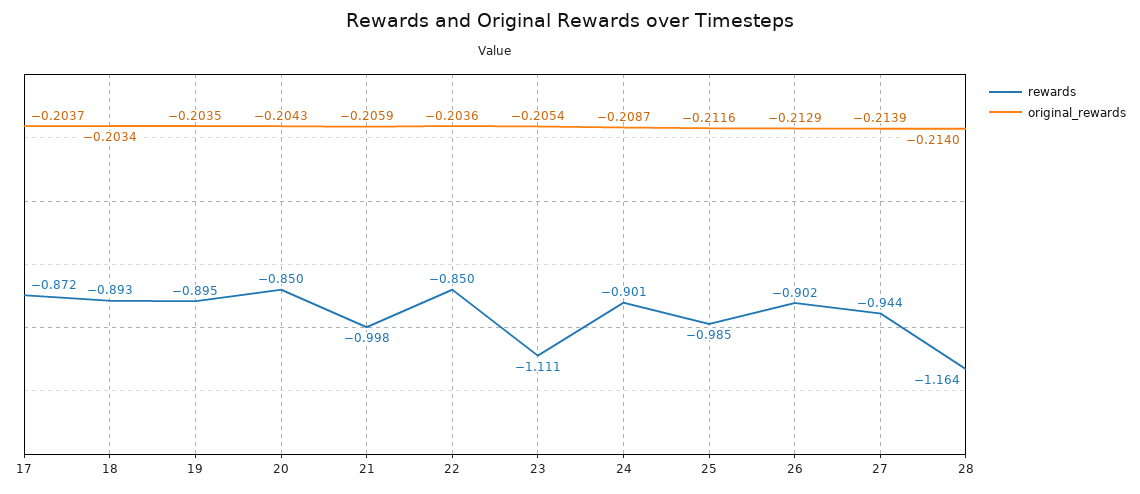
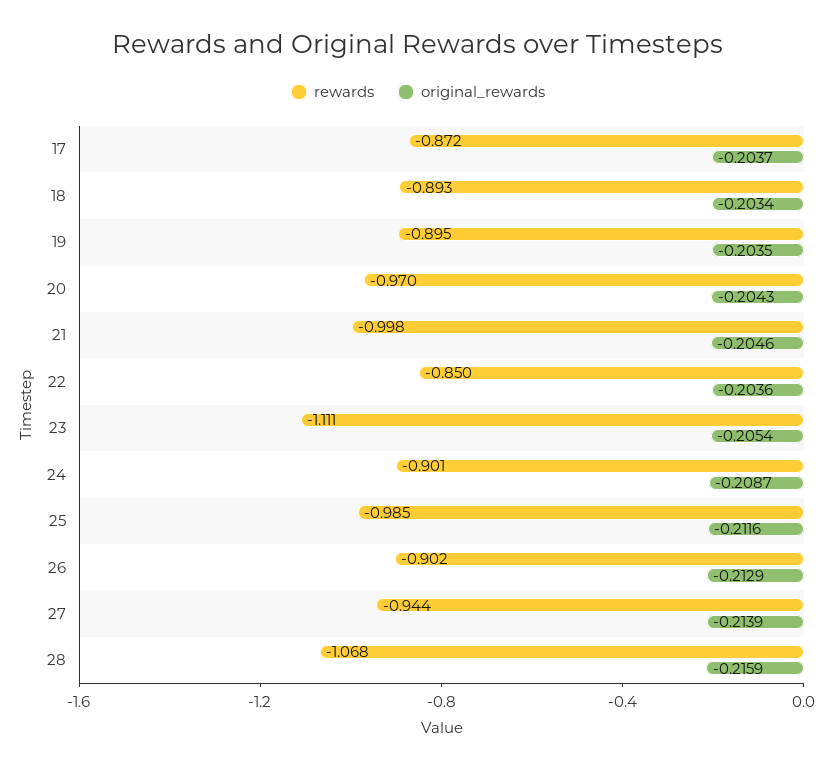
  {
    "rewards": {
      "17": -0.872,
      "18": -0.893,
      "19": -0.895,
-     "20": -0.85,
+     "20": -0.97,
      "21": -0.998,
      "22": -0.85,
      "23": -1.111,
      "24": -0.901,
      "25": -0.985,
      "26": -0.902,
      "27": -0.944,
-     "28": -1.164
+     "28": -1.068
    },
    "original_rewards": {
      "17": -0.2037,
      "18": -0.2034,
      "19": -0.2035,
      "20": -0.2043,
-     "21": -0.2059,
+     "21": -0.2046,
      "22": -0.2036,
      "23": -0.2054,
      "24": -0.2087,
      "25": -0.2116,
      "26": -0.2129,
      "27": -0.2139,
-     "28": -0.214
+     "28": -0.2159
    }
  }

